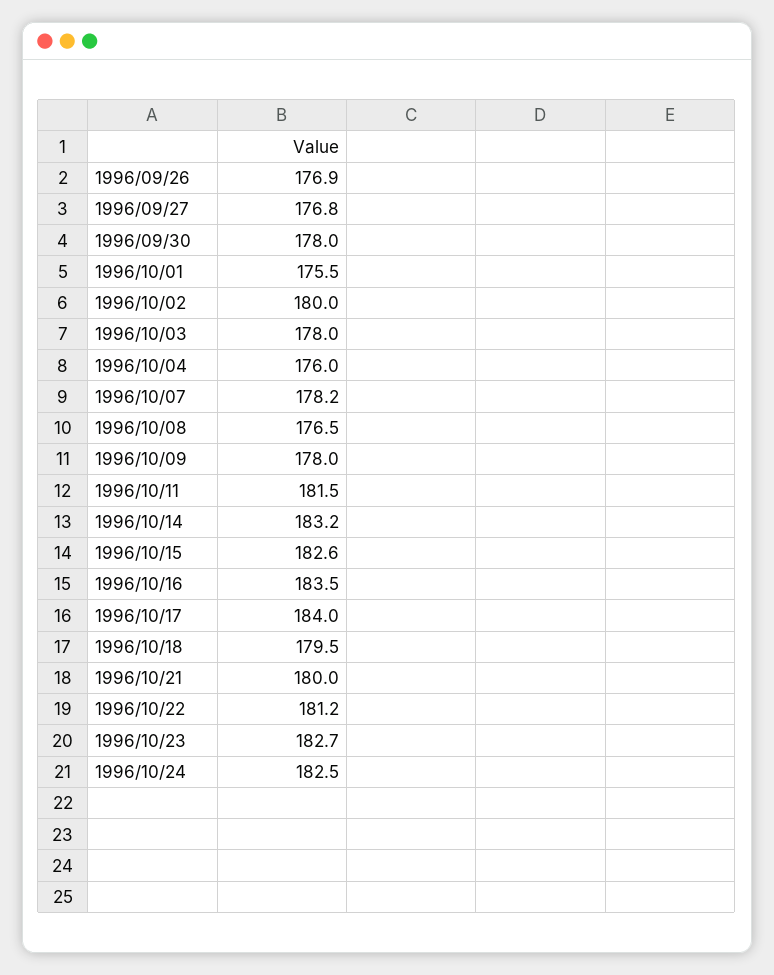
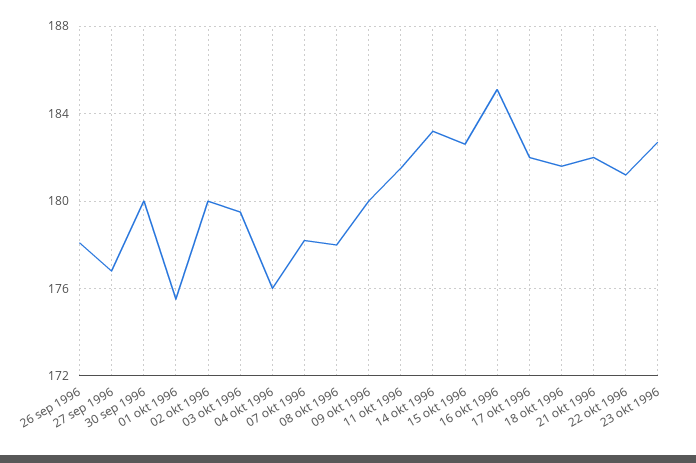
  {
-   "1996/09/26": 176.9,
+   "1996/09/26": 178,
    "1996/09/27": 176.8,
-   "1996/09/30": 178,
+   "1996/09/30": 180,
    "1996/10/01": 175.5,
    "1996/10/02": 180,
-   "1996/10/03": 178,
+   "1996/10/03": 179.5,
    "1996/10/04": 176,
    "1996/10/07": 178.2,
-   "1996/10/08": 176.5,
+   "1996/10/08": 178,
-   "1996/10/09": 178,
+   "1996/10/09": 180,
    "1996/10/11": 181.5,
    "1996/10/14": 183.2,
    "1996/10/15": 182.6,
-   "1996/10/16": 183.5,
+   "1996/10/16": 185,
-   "1996/10/17": 184,
+   "1996/10/17": 182,
-   "1996/10/18": 179.5,
+   "1996/10/18": 181.5,
-   "1996/10/21": 180,
+   "1996/10/21": 182,
    "1996/10/22": 181.2,
-   "1996/10/23": 182.7,
+   "1996/10/23": 182.7
-   "1996/10/24": 182.5
  }

